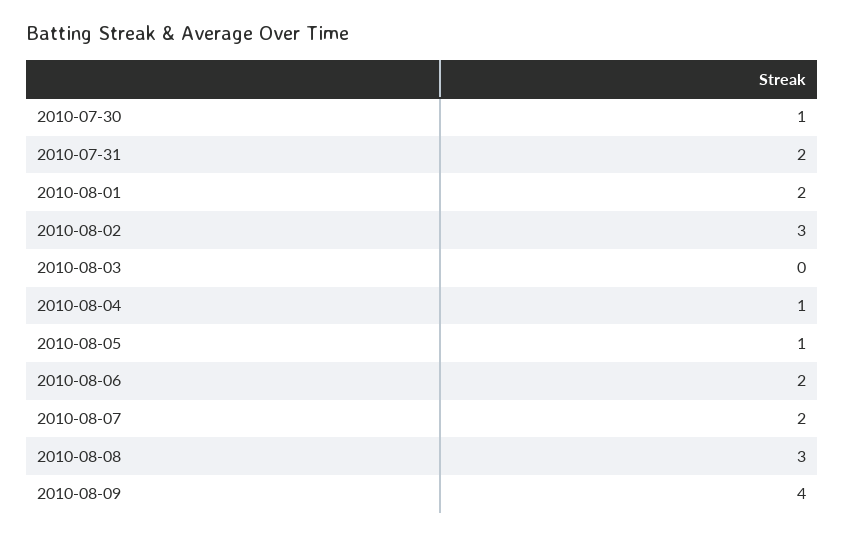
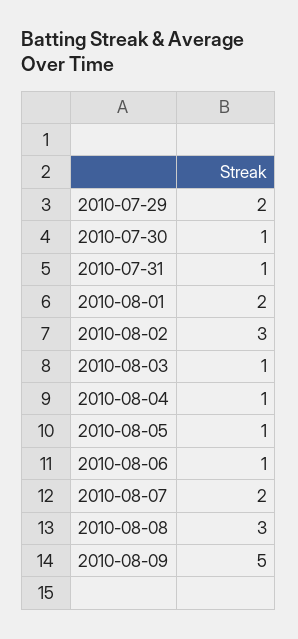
  {
    "2010-07-30": 1,
-   "2010-07-31": 2,
+   "2010-07-31": 1,
    "2010-08-01": 2,
    "2010-08-02": 3,
-   "2010-08-03": 0,
+   "2010-08-03": 1,
    "2010-08-04": 1,
    "2010-08-05": 1,
-   "2010-08-06": 2,
+   "2010-08-06": 1,
    "2010-08-07": 2,
    "2010-08-08": 3,
-   "2010-08-09": 4
+   "2010-08-09": 5,
+   "2010-07-29": 2
  }

